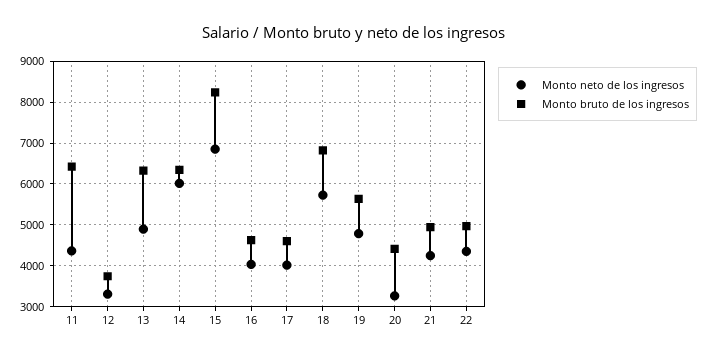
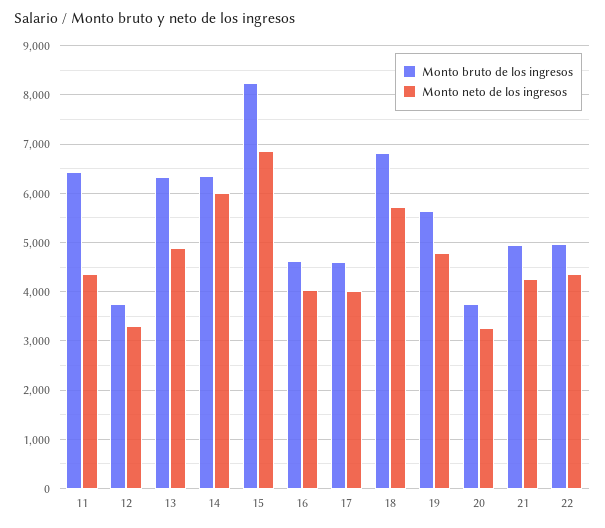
  {
    "Monto neto de los ingresos": {
      "11": 4400,
      "12": 3400,
      "13": 4800,
      "14": 6000,
      "15": 6800,
      "16": 4000,
      "17": 4000,
      "18": 5800,
      "19": 4800,
      "20": 3200,
      "21": 4200,
      "22": 4400
    },
    "Monto bruto de los ingresos": {
      "11": 6400,
      "12": 3800,
      "13": 6400,
      "14": 6400,
      "15": 8200,
      "16": 4600,
      "17": 4600,
      "18": 6800,
      "19": 5600,
-     "20": 4400,
+     "20": 3800,
      "21": 5000,
      "22": 5000
    }
  }

